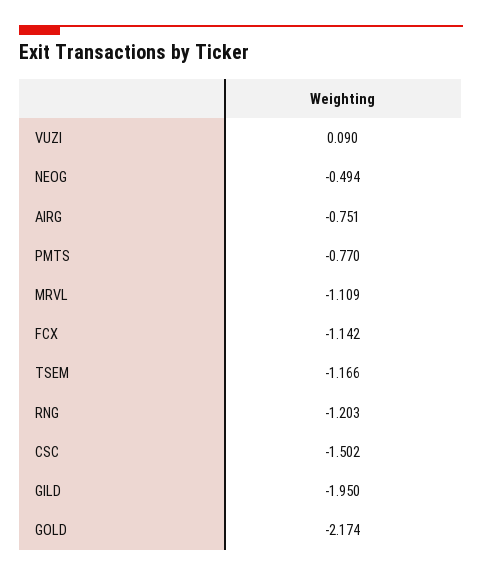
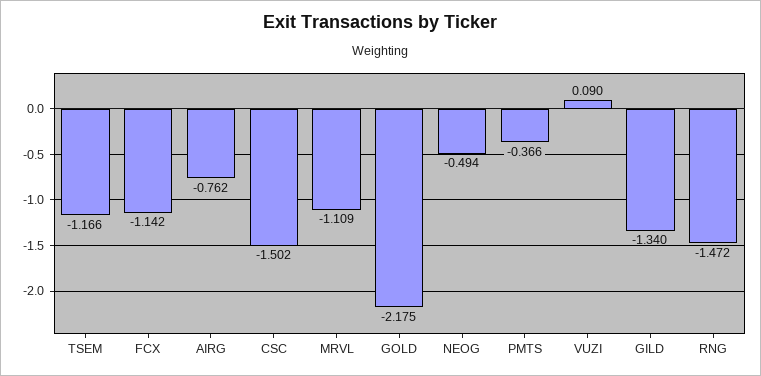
  {
    "VUZI": 0.09,
    "NEOG": -0.494,
-   "AIRG": -0.751,
+   "AIRG": -0.762,
-   "PMTS": -0.77,
+   "PMTS": -0.366,
    "MRVL": -1.109,
    "FCX": -1.142,
    "TSEM": -1.166,
-   "RNG": -1.203,
+   "RNG": -1.472,
    "CSC": -1.502,
-   "GILD": -1.95,
+   "GILD": -1.34,
-   "GOLD": -2.174
+   "GOLD": -2.175
  }

